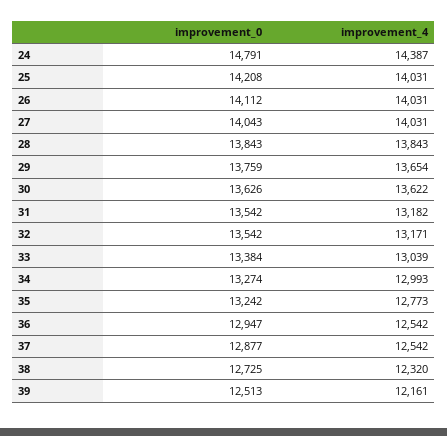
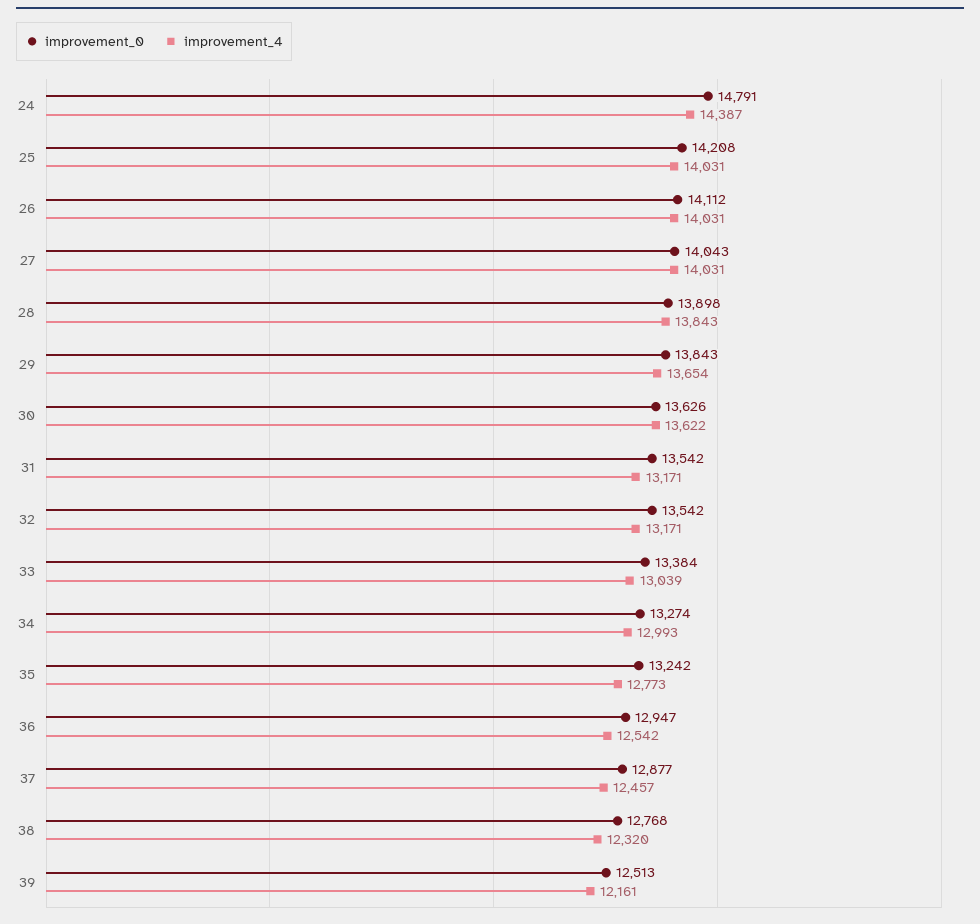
  {
    "improvement_0": {
      "24": 14791,
      "25": 14208,
      "26": 14112,
      "27": 14043,
-     "28": 13843,
+     "28": 13898,
-     "29": 13759,
+     "29": 13843,
      "30": 13626,
      "31": 13542,
      "32": 13542,
      "33": 13384,
      "34": 13274,
      "35": 13242,
      "36": 12947,
      "37": 12877,
-     "38": 12725,
+     "38": 12768,
      "39": 12513
    },
    "improvement_4": {
      "24": 14387,
      "25": 14031,
      "26": 14031,
      "27": 14031,
      "28": 13843,
      "29": 13654,
      "30": 13622,
-     "31": 13182,
+     "31": 13171,
      "32": 13171,
      "33": 13039,
      "34": 12993,
      "35": 12773,
      "36": 12542,
-     "37": 12542,
+     "37": 12457,
      "38": 12320,
      "39": 12161
    }
  }

